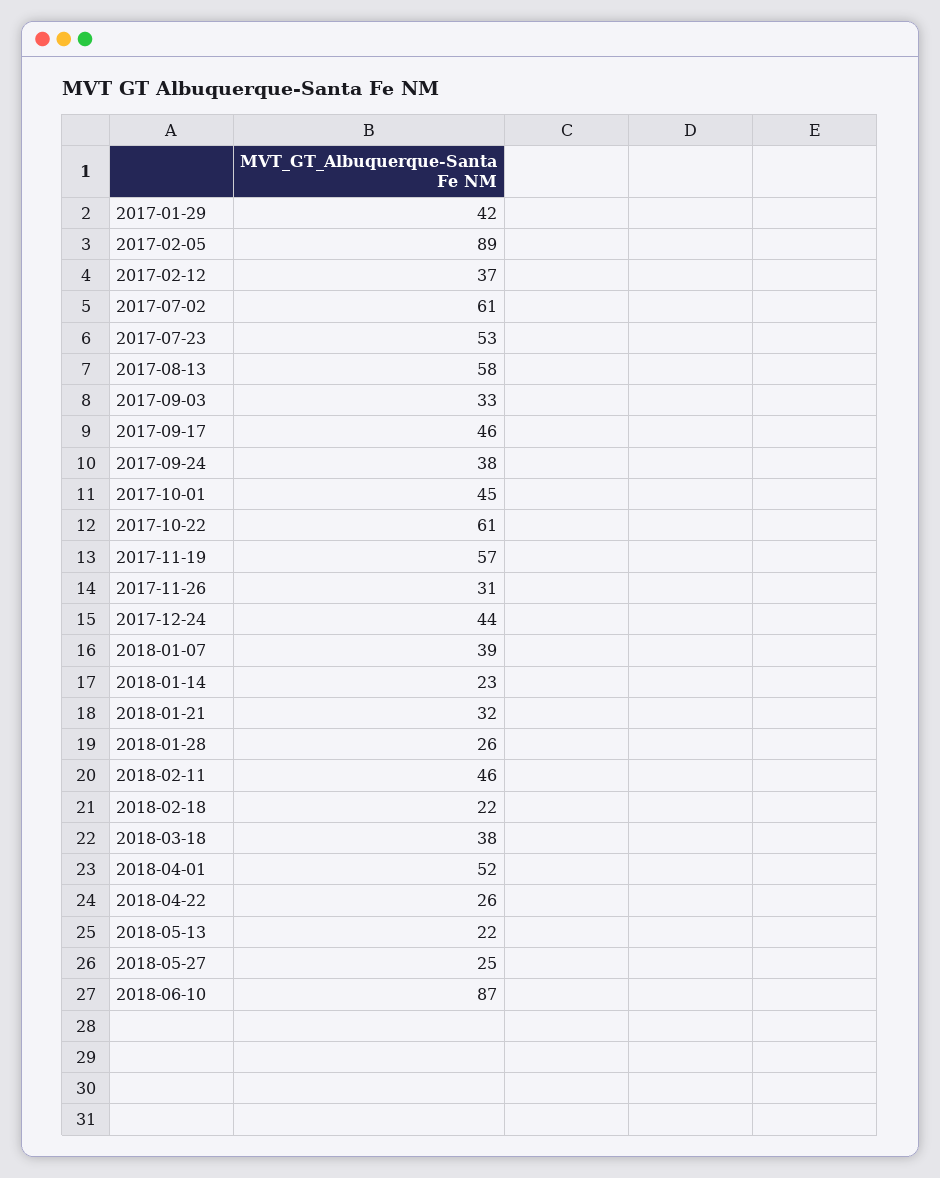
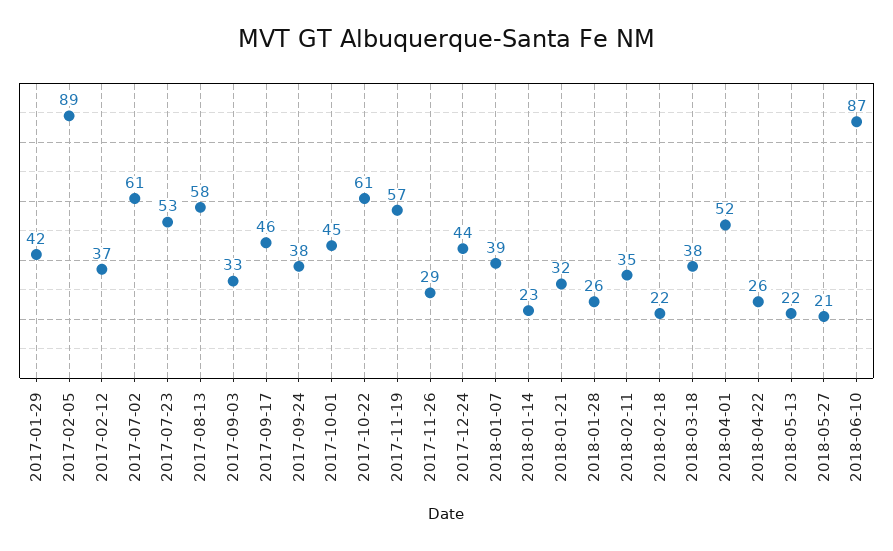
  {
    "2017-01-29": 42,
    "2017-02-05": 89,
    "2017-02-12": 37,
    "2017-07-02": 61,
    "2017-07-23": 53,
    "2017-08-13": 58,
    "2017-09-03": 33,
    "2017-09-17": 46,
    "2017-09-24": 38,
    "2017-10-01": 45,
    "2017-10-22": 61,
    "2017-11-19": 57,
-   "2017-11-26": 31,
+   "2017-11-26": 29,
    "2017-12-24": 44,
    "2018-01-07": 39,
    "2018-01-14": 23,
    "2018-01-21": 32,
    "2018-01-28": 26,
-   "2018-02-11": 46,
+   "2018-02-11": 35,
    "2018-02-18": 22,
    "2018-03-18": 38,
    "2018-04-01": 52,
    "2018-04-22": 26,
    "2018-05-13": 22,
-   "2018-05-27": 25,
+   "2018-05-27": 21,
    "2018-06-10": 87
  }

